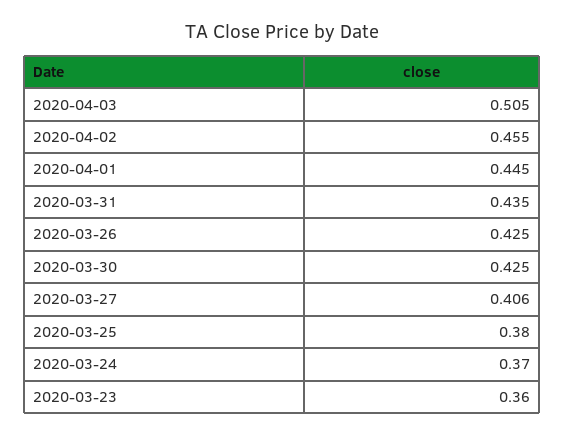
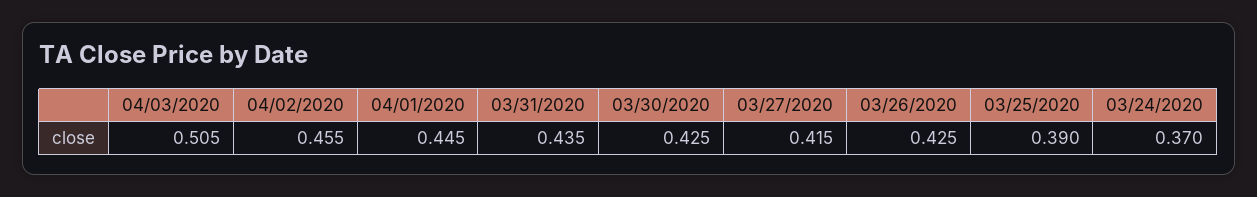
  {
    "2020-04-03": 0.505,
    "2020-04-02": 0.455,
    "2020-04-01": 0.445,
    "2020-03-31": 0.435,
    "2020-03-26": 0.425,
    "2020-03-30": 0.425,
-   "2020-03-27": 0.406,
+   "2020-03-27": 0.415,
-   "2020-03-25": 0.38,
+   "2020-03-25": 0.39,
-   "2020-03-24": 0.37,
+   "2020-03-24": 0.37
-   "2020-03-23": 0.36
  }

